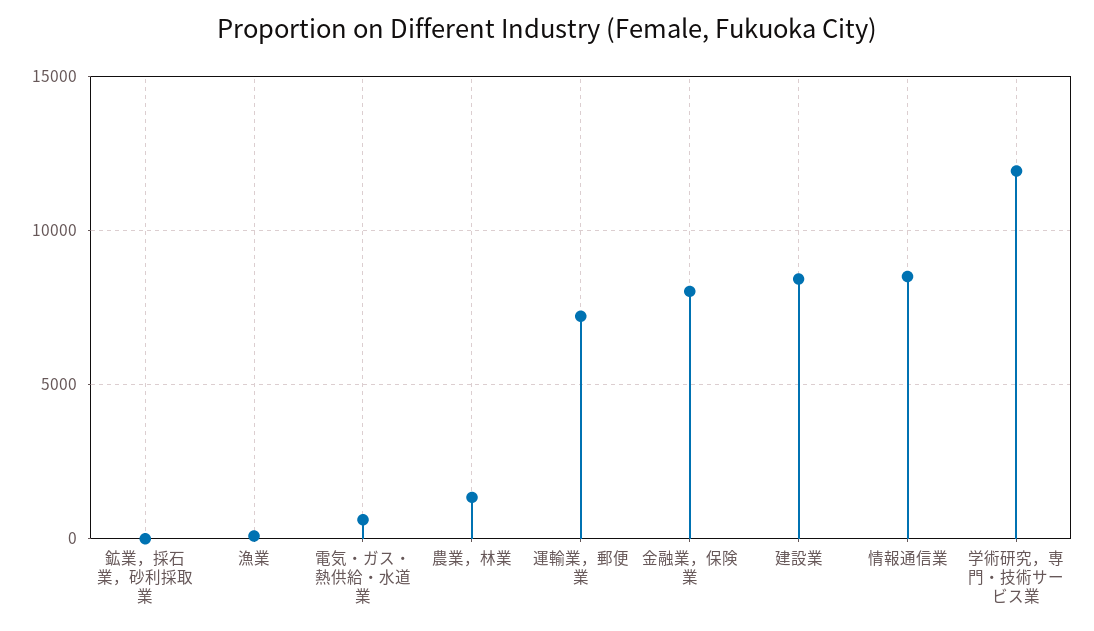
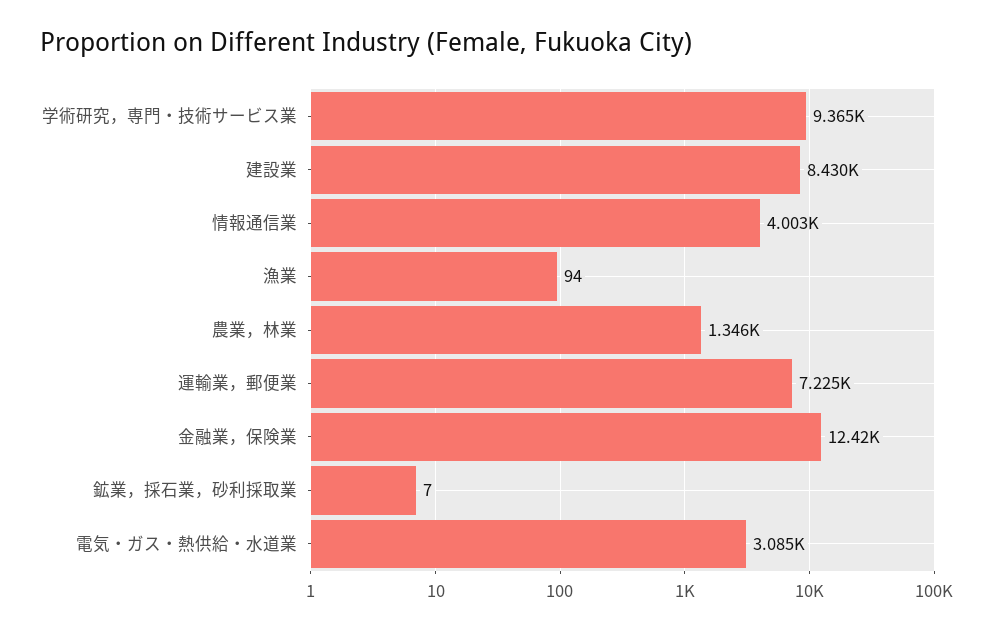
  {
    "鉱業，採石業，砂利採取業": 7,
    "漁業": 94,
-   "電気・ガス・熱供給・水道業": 500,
+   "電気・ガス・熱供給・水道業": 3085,
    "農業，林業": 1346,
    "運輸業，郵便業": 7225,
-   "金融業，保険業": 8000,
+   "金融業，保険業": 12420,
    "建設業": 8430,
-   "情報通信業": 8500,
+   "情報通信業": 4003,
-   "学術研究，専門・技術サービス業": 12000
+   "学術研究，専門・技術サービス業": 9365
  }

